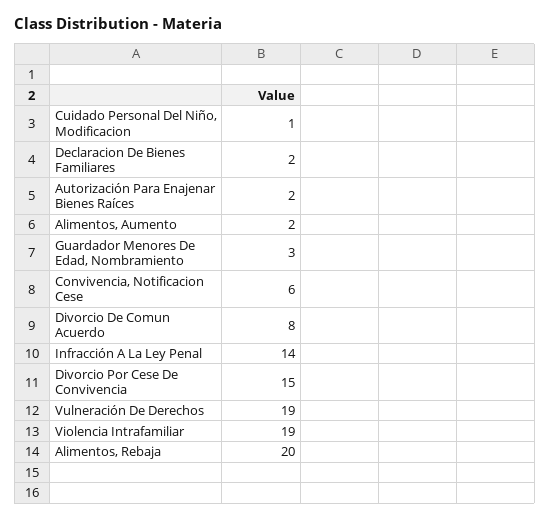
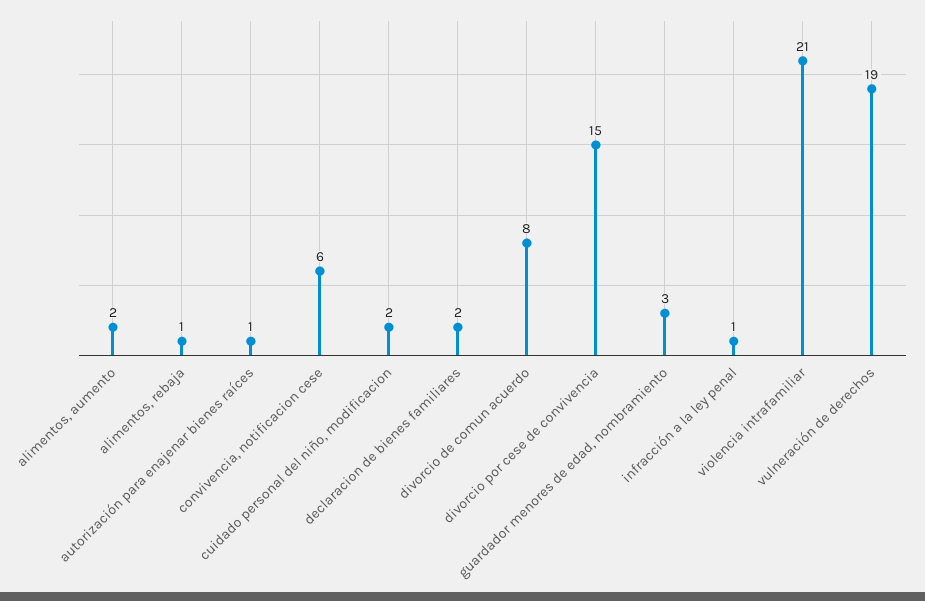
  {
-   "Cuidado Personal Del Niño, Modificacion": 1,
+   "Cuidado Personal Del Niño, Modificacion": 2,
    "Declaracion De Bienes Familiares": 2,
-   "Autorización Para Enajenar Bienes Raíces": 2,
+   "Autorización Para Enajenar Bienes Raíces": 1,
    "Alimentos, Aumento": 2,
    "Guardador Menores De Edad, Nombramiento": 3,
    "Convivencia, Notificacion Cese": 6,
    "Divorcio De Comun Acuerdo": 8,
-   "Infracción A La Ley Penal": 14,
+   "Infracción A La Ley Penal": 1,
    "Divorcio Por Cese De Convivencia": 15,
    "Vulneración De Derechos": 19,
-   "Violencia Intrafamiliar": 19,
+   "Violencia Intrafamiliar": 21,
-   "Alimentos, Rebaja": 20
+   "Alimentos, Rebaja": 1
  }

